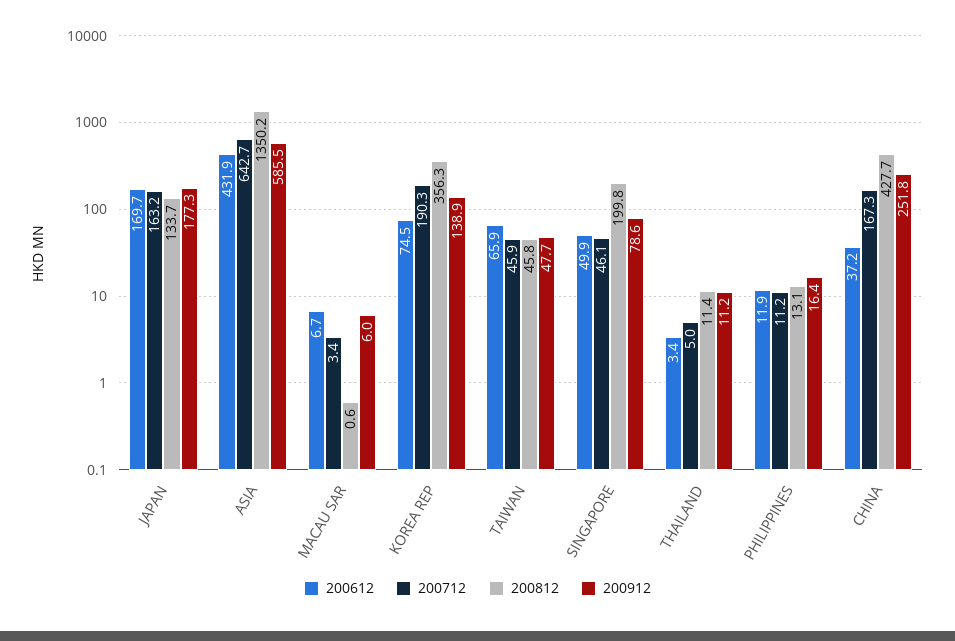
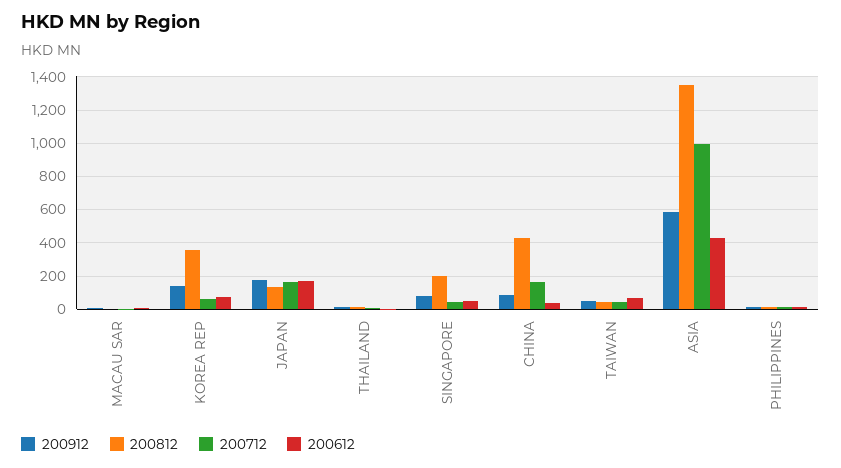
  {
    "200612": {
      "JAPAN": 169.7,
      "ASIA": 431.9,
      "MACAU SAR": 6.7,
      "KOREA REP": 74.5,
      "TAIWAN": 65.9,
      "SINGAPORE": 49.9,
      "THAILAND": 3.4,
      "PHILIPPINES": 11.9,
      "CHINA": 37.2
    },
    "200712": {
      "JAPAN": 163.2,
-     "ASIA": 642.7,
+     "ASIA": 1000,
      "MACAU SAR": 3.4,
-     "KOREA REP": 190.3,
+     "KOREA REP": 50,
      "TAIWAN": 45.9,
      "SINGAPORE": 46.1,
      "THAILAND": 5,
      "PHILIPPINES": 11.2,
      "CHINA": 167.3
    },
    "200812": {
      "JAPAN": 133.7,
      "ASIA": 1350.2,
      "MACAU SAR": 0.6,
      "KOREA REP": 356.3,
      "TAIWAN": 45.8,
      "SINGAPORE": 199.8,
      "THAILAND": 11.4,
      "PHILIPPINES": 13.1,
      "CHINA": 427.7
    },
    "200912": {
      "JAPAN": 177.3,
      "ASIA": 585.5,
      "MACAU SAR": 6,
      "KOREA REP": 138.9,
      "TAIWAN": 47.7,
      "SINGAPORE": 78.6,
      "THAILAND": 11.2,
      "PHILIPPINES": 16.4,
-     "CHINA": 251.8
+     "CHINA": 100
    }
  }

